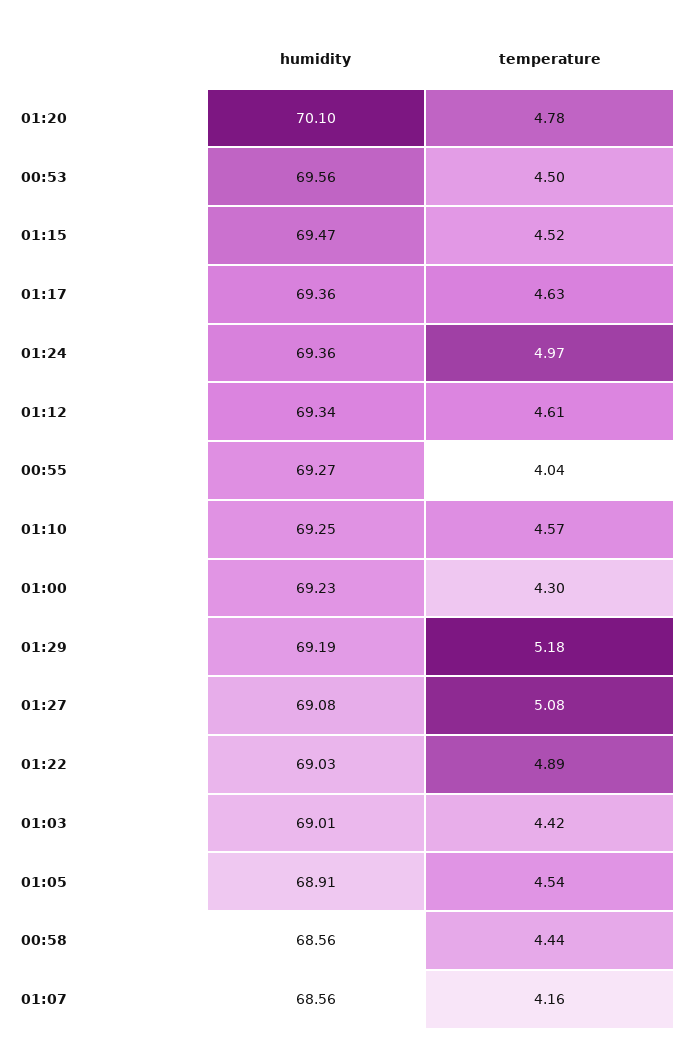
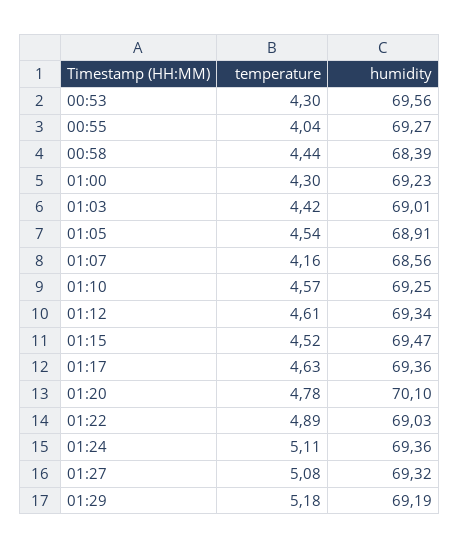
  {
    "humidity": {
      "01:20": 70.1,
      "00:53": 69.56,
      "01:15": 69.47,
      "01:17": 69.36,
      "01:24": 69.36,
      "01:12": 69.34,
      "00:55": 69.27,
      "01:10": 69.25,
      "01:00": 69.23,
      "01:29": 69.19,
-     "01:27": 69.08,
+     "01:27": 69.32,
      "01:22": 69.03,
      "01:03": 69.01,
      "01:05": 68.91,
-     "00:58": 68.56,
+     "00:58": 68.39,
      "01:07": 68.56
    },
    "temperature": {
      "01:20": 4.78,
-     "00:53": 4.5,
+     "00:53": 4.3,
      "01:15": 4.52,
      "01:17": 4.63,
-     "01:24": 4.97,
+     "01:24": 5.11,
      "01:12": 4.61,
      "00:55": 4.04,
      "01:10": 4.57,
      "01:00": 4.3,
      "01:29": 5.18,
      "01:27": 5.08,
      "01:22": 4.89,
      "01:03": 4.42,
      "01:05": 4.54,
      "00:58": 4.44,
      "01:07": 4.16
    }
  }

